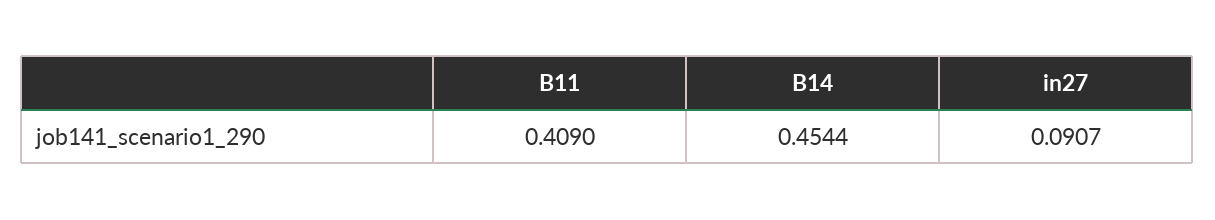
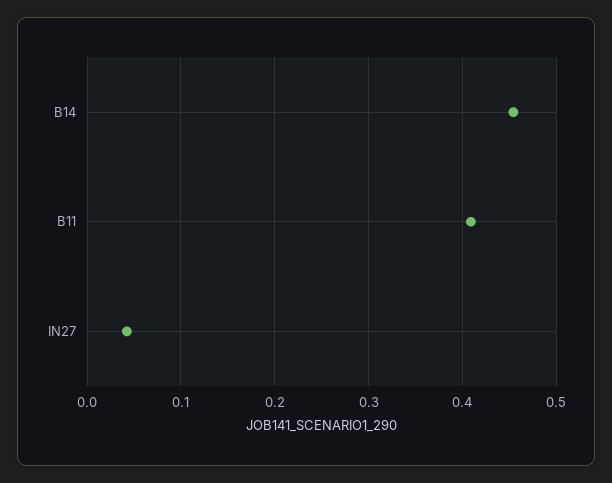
  {
    "B11": 0.409,
    "B14": 0.4544,
-   "in27": 0.0907
+   "in27": 0.04
  }

